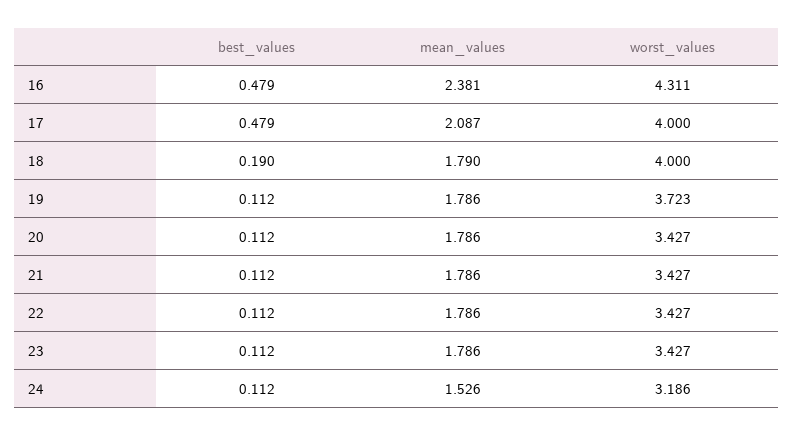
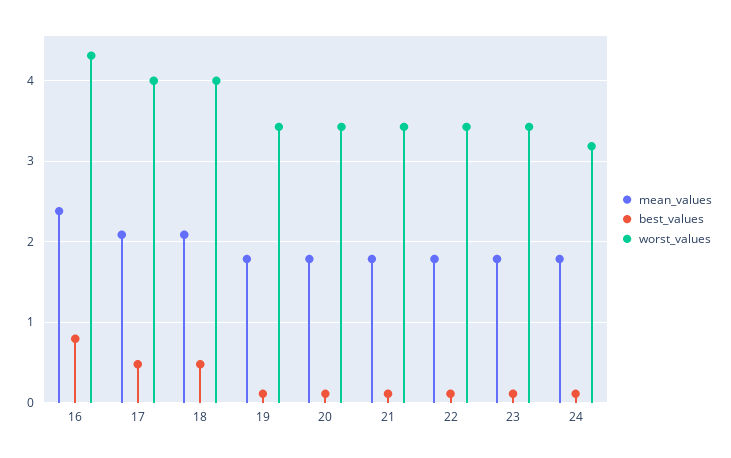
  {
    "best_values": {
-     "16": 0.479,
+     "16": 0.8,
      "17": 0.479,
-     "18": 0.19,
+     "18": 0.5,
      "19": 0.112,
      "20": 0.112,
      "21": 0.112,
      "22": 0.112,
      "23": 0.112,
      "24": 0.112
    },
    "mean_values": {
      "16": 2.381,
      "17": 2.087,
-     "18": 1.79,
+     "18": 2.1,
      "19": 1.786,
      "20": 1.786,
      "21": 1.786,
      "22": 1.786,
      "23": 1.786,
-     "24": 1.526
+     "24": 1.8
    },
    "worst_values": {
      "16": 4.311,
      "17": 4,
      "18": 4,
-     "19": 3.723,
+     "19": 3.4,
      "20": 3.427,
      "21": 3.427,
      "22": 3.427,
      "23": 3.427,
      "24": 3.186
    }
  }

